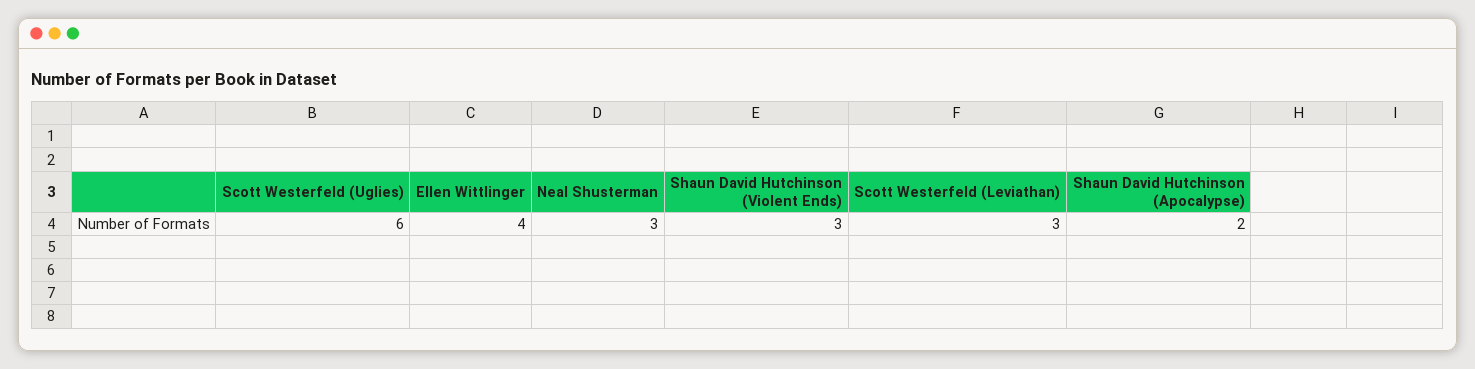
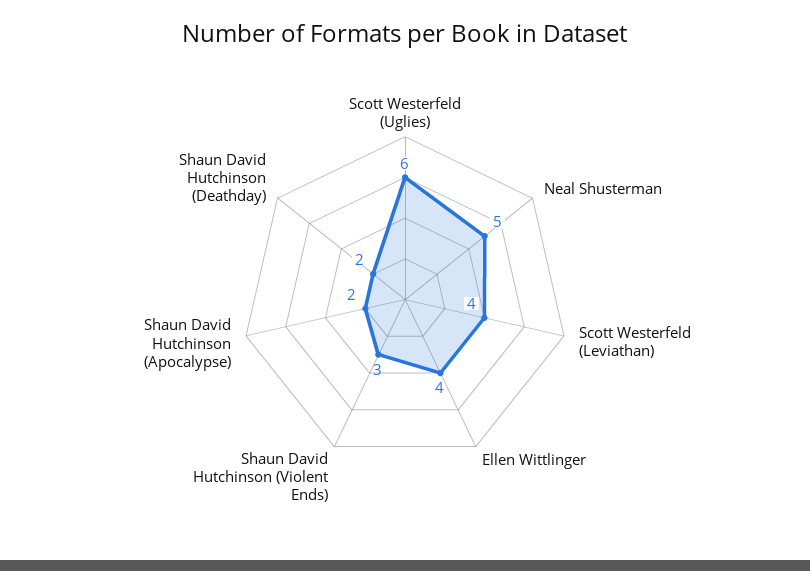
  {
    "Scott Westerfeld (Uglies)": 6,
    "Ellen Wittlinger": 4,
-   "Neal Shusterman": 3,
+   "Neal Shusterman": 5,
    "Shaun David Hutchinson (Violent Ends)": 3,
-   "Scott Westerfeld (Leviathan)": 3,
+   "Scott Westerfeld (Leviathan)": 4,
-   "Shaun David Hutchinson (Apocalypse)": 2
+   "Shaun David Hutchinson (Apocalypse)": 2,
+   "Shaun David Hutchinson (Deathday)": 2
  }

